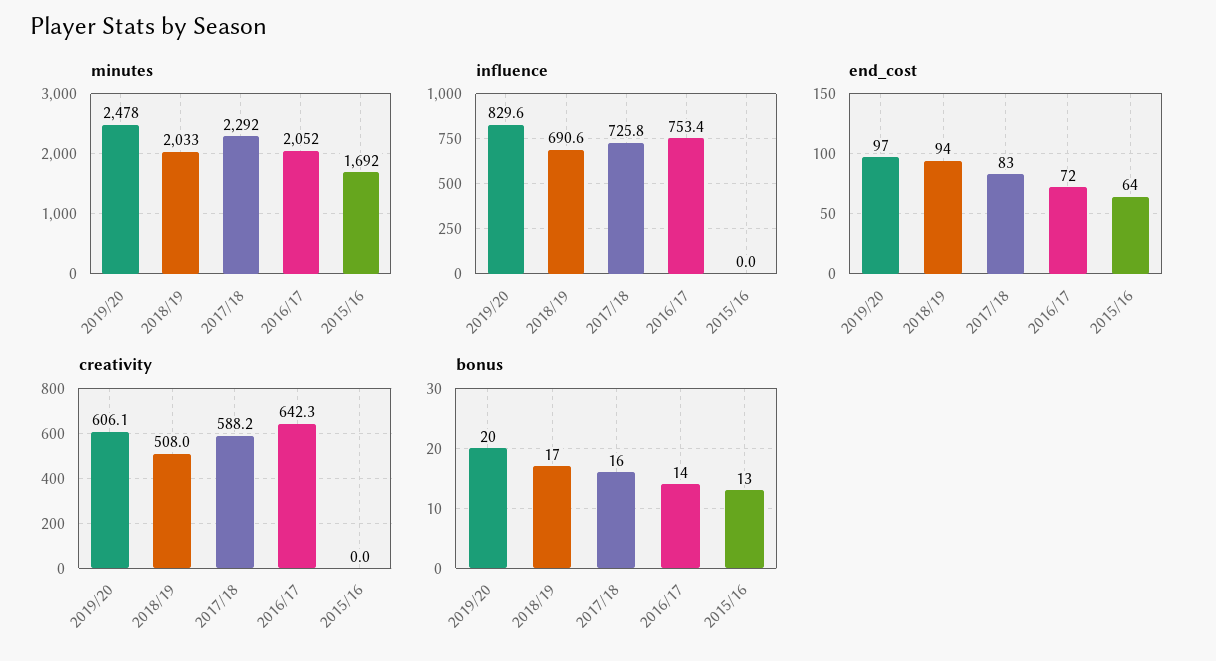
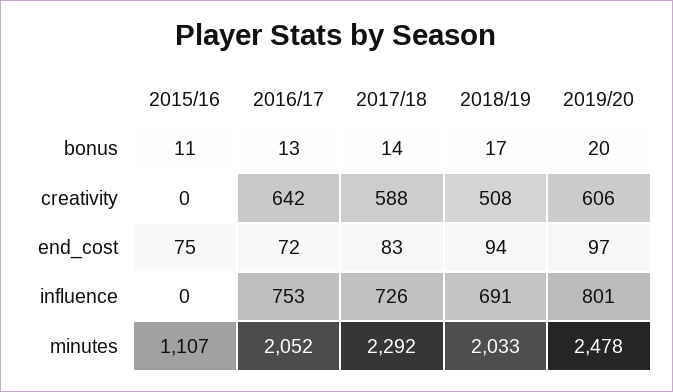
  {
    "minutes": {
      "2019/20": 2478,
      "2018/19": 2033,
      "2017/18": 2292,
      "2016/17": 2052,
-     "2015/16": 1692
+     "2015/16": 1107
    },
    "influence": {
-     "2019/20": 829.6,
+     "2019/20": 801,
      "2018/19": 690.6,
      "2017/18": 725.8,
      "2016/17": 753.4,
      "2015/16": 0
    },
    "end_cost": {
      "2019/20": 97,
      "2018/19": 94,
      "2017/18": 83,
      "2016/17": 72,
-     "2015/16": 64
+     "2015/16": 75
    },
    "creativity": {
      "2019/20": 606.1,
      "2018/19": 508,
      "2017/18": 588.2,
      "2016/17": 642.3,
      "2015/16": 0
    },
    "bonus": {
      "2019/20": 20,
      "2018/19": 17,
-     "2017/18": 16,
+     "2017/18": 14,
-     "2016/17": 14,
+     "2016/17": 13,
-     "2015/16": 13
+     "2015/16": 11
    }
  }

